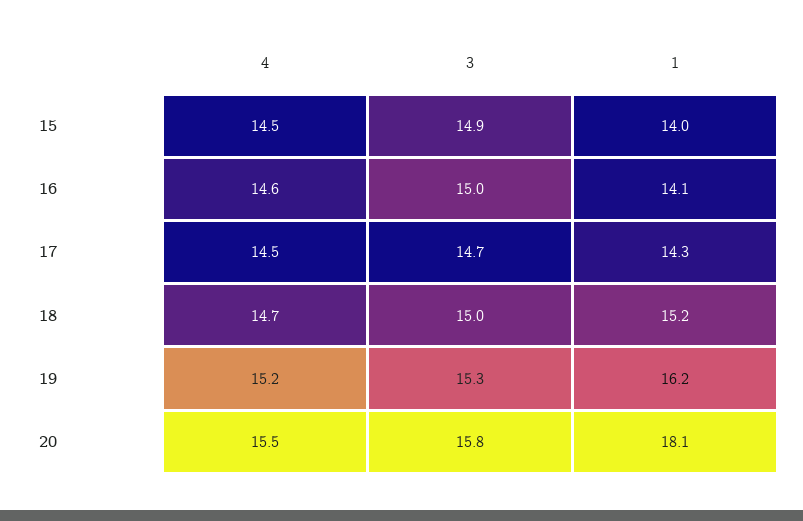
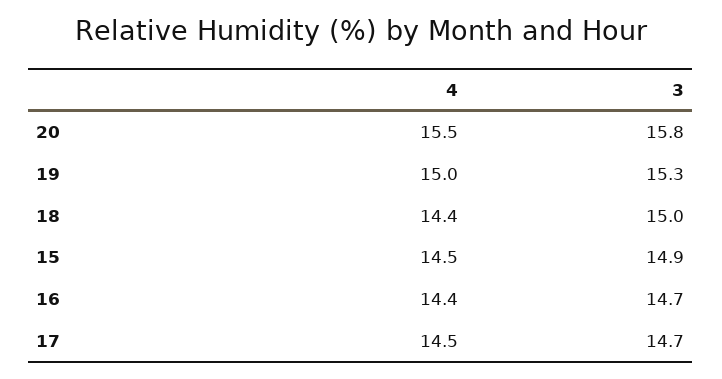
  {
    "4": {
      "15": 14.5,
-     "16": 14.6,
+     "16": 14.4,
      "17": 14.5,
-     "18": 14.7,
+     "18": 14.4,
-     "19": 15.2,
+     "19": 15,
      "20": 15.5
    },
    "3": {
      "15": 14.9,
-     "16": 15,
+     "16": 14.7,
      "17": 14.7,
      "18": 15,
      "19": 15.3,
      "20": 15.8
-   },
+   }
-   "1": {
-     "15": 14,
-     "16": 14.1,
-     "17": 14.3,
-     "18": 15.2,
-     "19": 16.2,
-     "20": 18.1
-   }
  }

